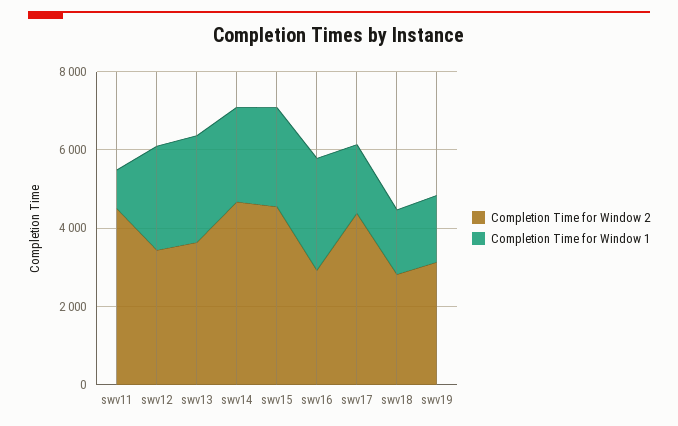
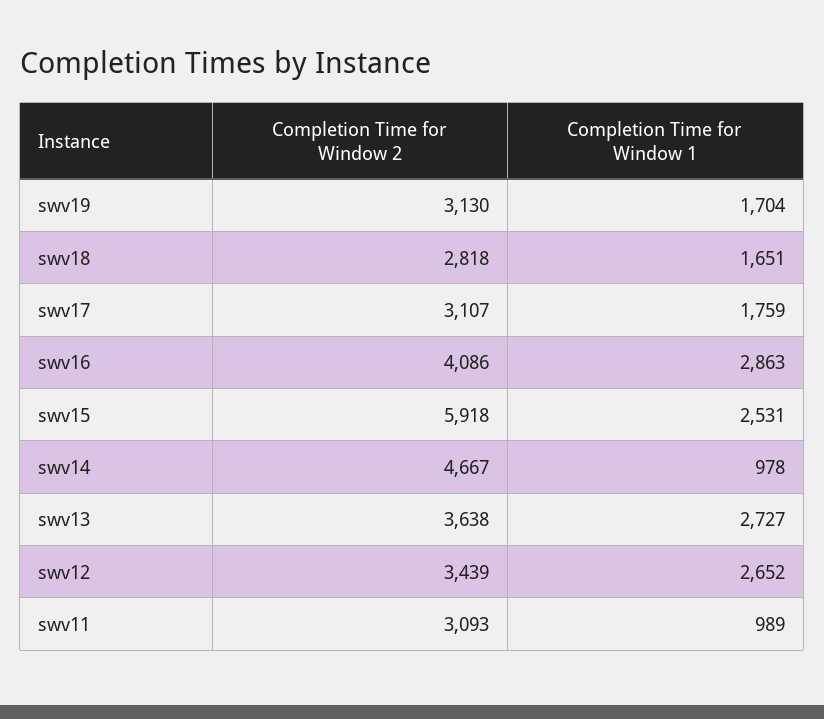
  {
    "Completion Time for Window 2": {
-     "swv11": 4500,
+     "swv11": 3093,
      "swv12": 3439,
      "swv13": 3638,
      "swv14": 4667,
-     "swv15": 4500,
+     "swv15": 5918,
-     "swv16": 3000,
+     "swv16": 4086,
-     "swv17": 4500,
+     "swv17": 3107,
      "swv18": 2818,
      "swv19": 3130
    },
    "Completion Time for Window 1": {
      "swv11": 989,
      "swv12": 2652,
      "swv13": 2727,
-     "swv14": 2500,
+     "swv14": 978,
      "swv15": 2531,
      "swv16": 2863,
      "swv17": 1759,
      "swv18": 1651,
      "swv19": 1704
    }
  }

